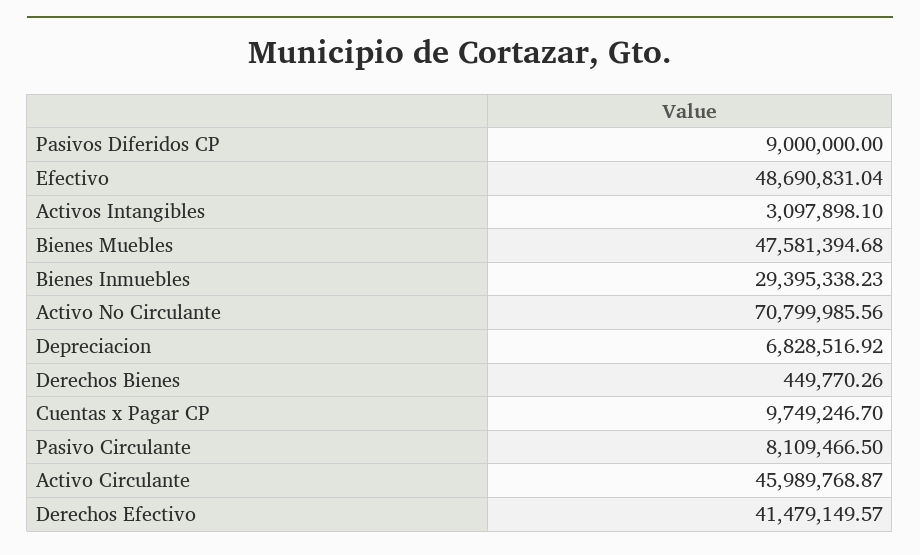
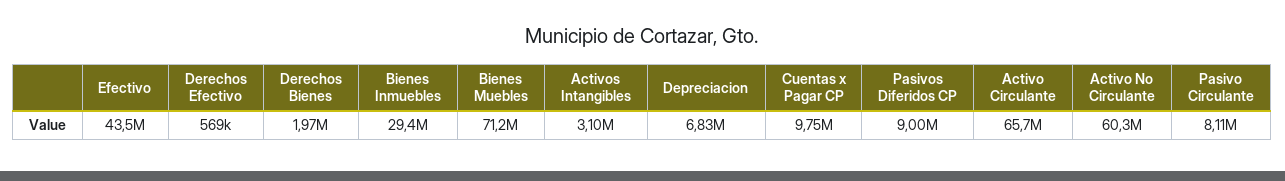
  {
    "Pasivos Diferidos CP": 9000000,
-   "Efectivo": 48690831.04,
+   "Efectivo": 43500000,
    "Activos Intangibles": 3097898.1,
-   "Bienes Muebles": 47581394.68,
+   "Bienes Muebles": 71200000,
    "Bienes Inmuebles": 29395338.23,
-   "Activo No Circulante": 70799985.56,
+   "Activo No Circulante": 60300000,
    "Depreciacion": 6828516.92,
-   "Derechos Bienes": 449770.26,
+   "Derechos Bienes": 1970000,
    "Cuentas x Pagar CP": 9749246.7,
    "Pasivo Circulante": 8109466.5,
-   "Activo Circulante": 45989768.87,
+   "Activo Circulante": 65700000,
-   "Derechos Efectivo": 41479149.57
+   "Derechos Efectivo": 569000
  }

